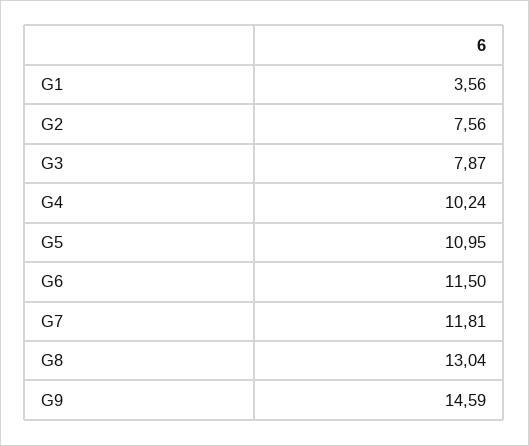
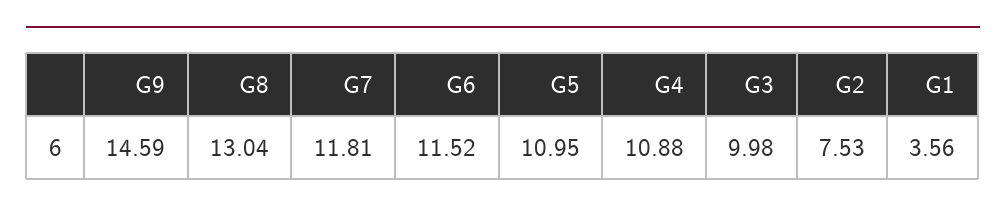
  {
    "G1": 3.56,
-   "G2": 7.56,
+   "G2": 7.53,
-   "G3": 7.87,
+   "G3": 9.98,
-   "G4": 10.24,
+   "G4": 10.88,
    "G5": 10.95,
-   "G6": 11.5,
+   "G6": 11.52,
    "G7": 11.81,
    "G8": 13.04,
    "G9": 14.59
  }

